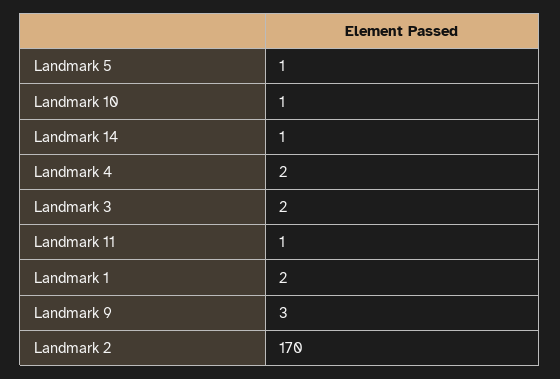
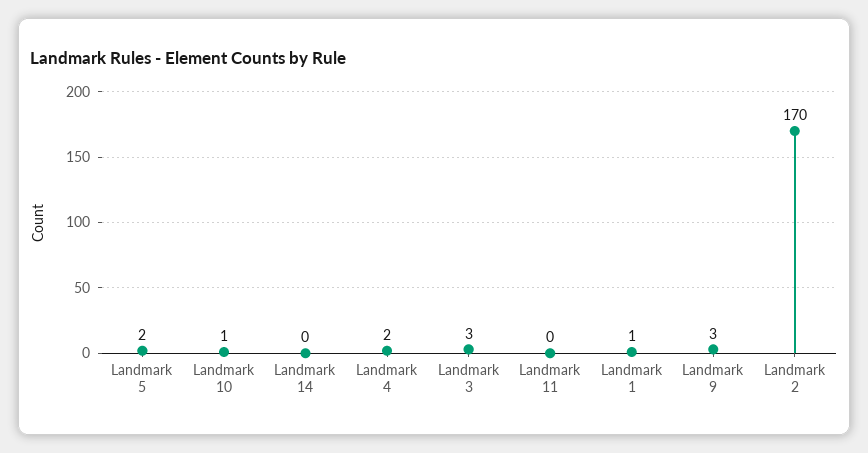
  {
-   "Landmark 5": 1,
+   "Landmark 5": 2,
    "Landmark 10": 1,
-   "Landmark 14": 1,
+   "Landmark 14": 0,
    "Landmark 4": 2,
-   "Landmark 3": 2,
+   "Landmark 3": 3,
-   "Landmark 11": 1,
+   "Landmark 11": 0,
-   "Landmark 1": 2,
+   "Landmark 1": 1,
    "Landmark 9": 3,
    "Landmark 2": 170
  }

